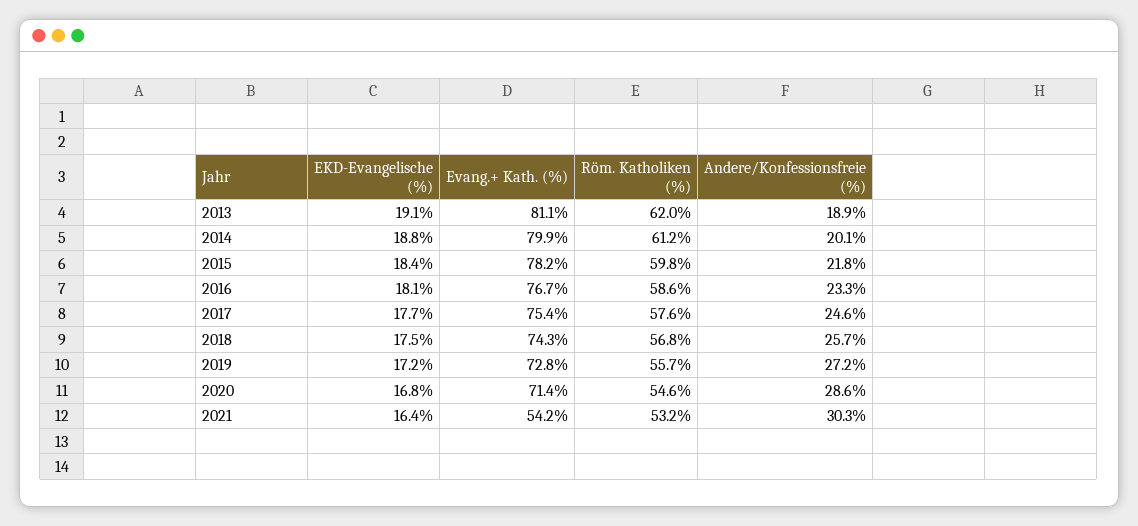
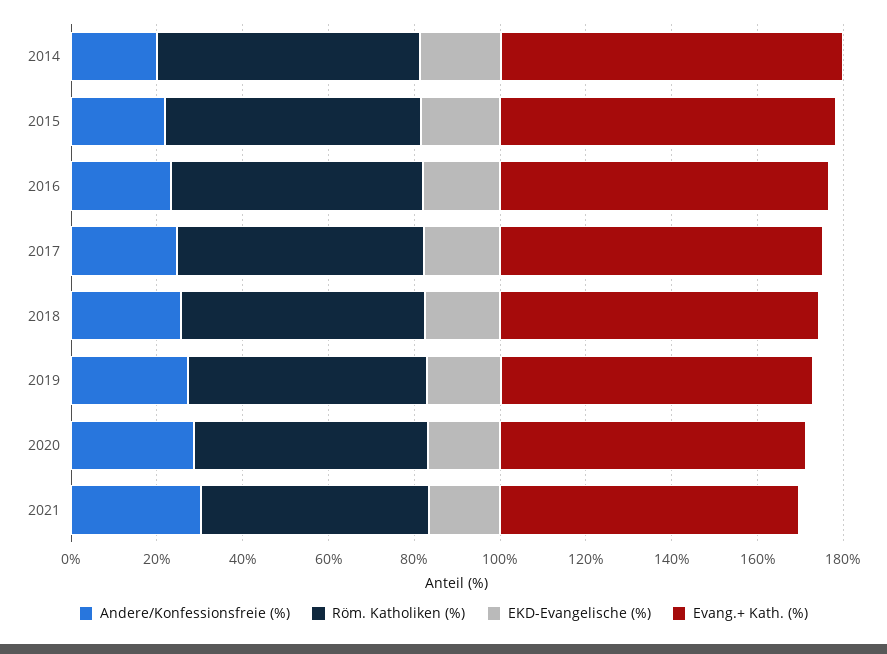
  {
    "EKD-Evangelische (%)": {
-     "2013": 19.1,
      "2014": 18.8,
      "2015": 18.4,
      "2016": 18.1,
      "2017": 17.7,
      "2018": 17.5,
      "2019": 17.2,
      "2020": 16.8,
      "2021": 16.4
    },
    "Evang.+ Kath. (%)": {
-     "2013": 81.1,
      "2014": 79.9,
      "2015": 78.2,
      "2016": 76.7,
      "2017": 75.4,
      "2018": 74.3,
      "2019": 72.8,
      "2020": 71.4,
-     "2021": 54.2
+     "2021": 70
    },
    "Röm. Katholiken (%)": {
-     "2013": 62,
      "2014": 61.2,
      "2015": 59.8,
      "2016": 58.6,
      "2017": 57.6,
      "2018": 56.8,
      "2019": 55.7,
      "2020": 54.6,
      "2021": 53.2
    },
    "Andere/Konfessionsfreie (%)": {
-     "2013": 18.9,
      "2014": 20.1,
      "2015": 21.8,
      "2016": 23.3,
      "2017": 24.6,
      "2018": 25.7,
      "2019": 27.2,
      "2020": 28.6,
      "2021": 30.3
    }
  }

